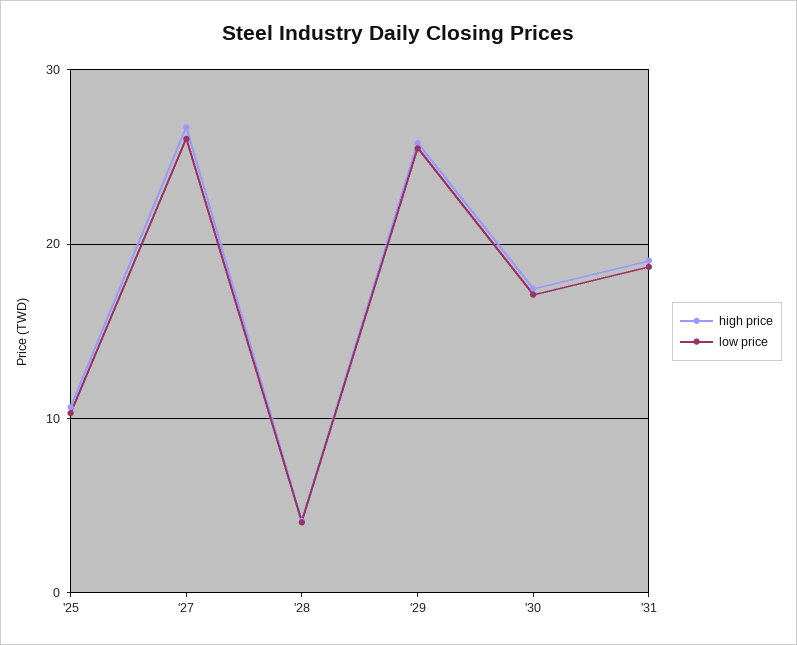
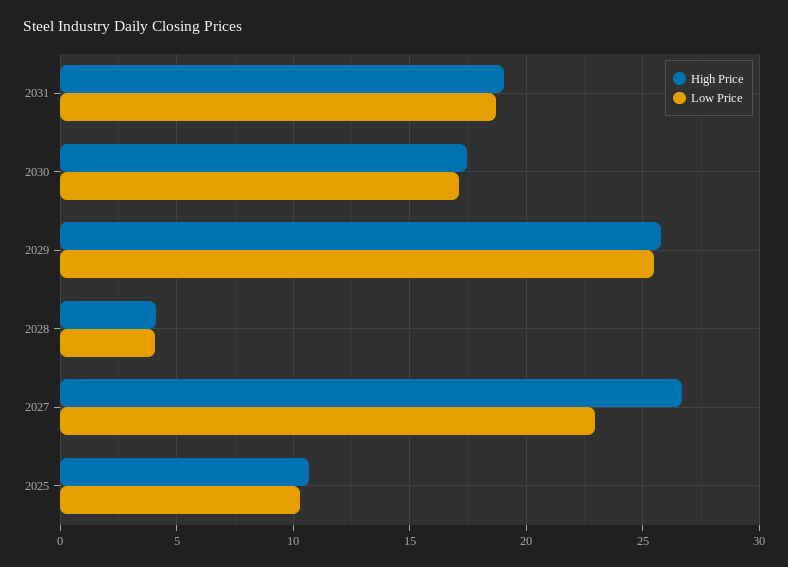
  {
    "high price": {
      "'25": 10.5,
      "'27": 26.5,
      "'28": 4,
      "'29": 26,
      "'30": 17.5,
      "'31": 19
    },
    "low price": {
      "'25": 10.5,
-     "'27": 26,
+     "'27": 23,
      "'28": 4,
      "'29": 25.5,
      "'30": 17,
      "'31": 18.5
    }
  }

